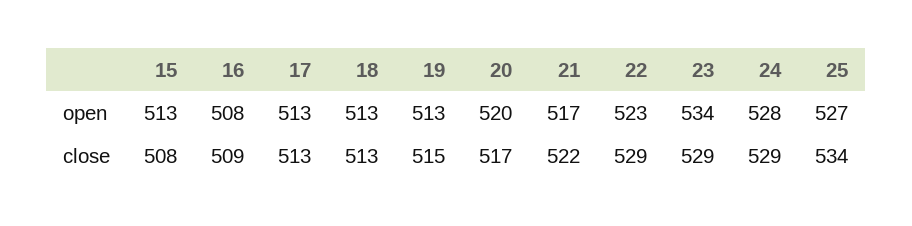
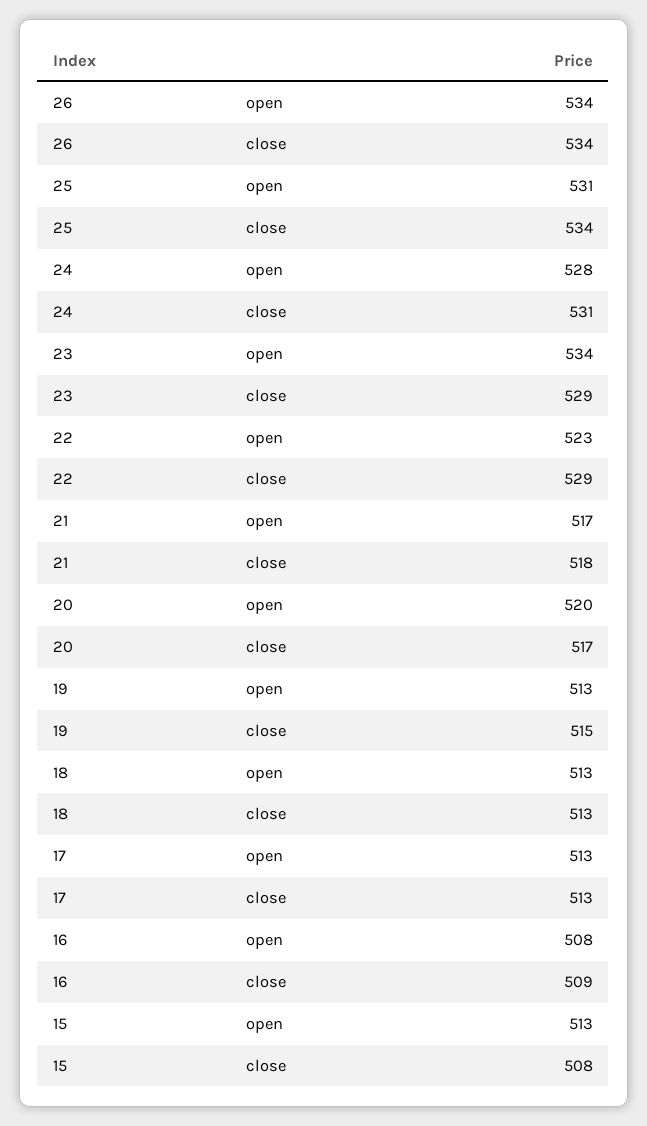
  {
    "15": {
      "open": 513,
      "close": 508
    },
    "16": {
      "open": 508,
      "close": 509
    },
    "17": {
      "open": 513,
      "close": 513
    },
    "18": {
      "open": 513,
      "close": 513
    },
    "19": {
      "open": 513,
      "close": 515
    },
    "20": {
      "open": 520,
      "close": 517
    },
    "21": {
      "open": 517,
-     "close": 522
+     "close": 518
    },
    "22": {
      "open": 523,
      "close": 529
    },
    "23": {
      "open": 534,
      "close": 529
    },
    "24": {
      "open": 528,
-     "close": 529
+     "close": 531
    },
    "25": {
-     "open": 527,
+     "open": 531,
      "close": 534
-   }
+   },
+   "26": {
+     "open": 534,
+     "close": 534
+   }
  }

